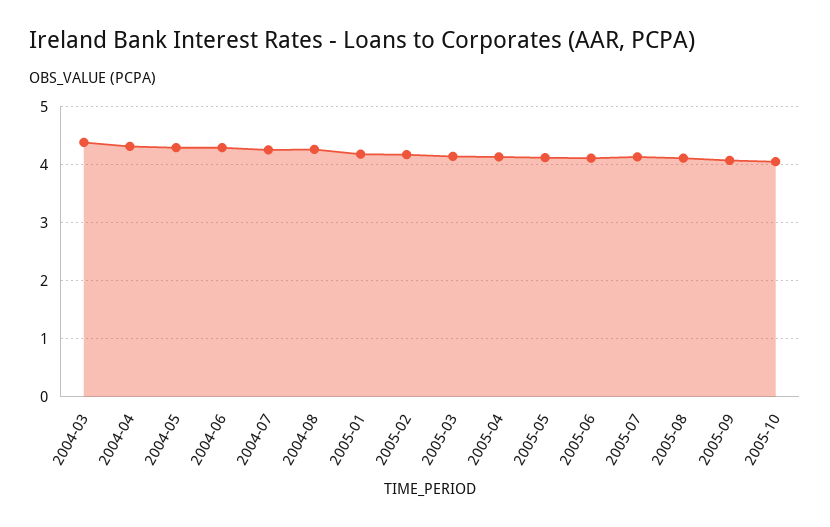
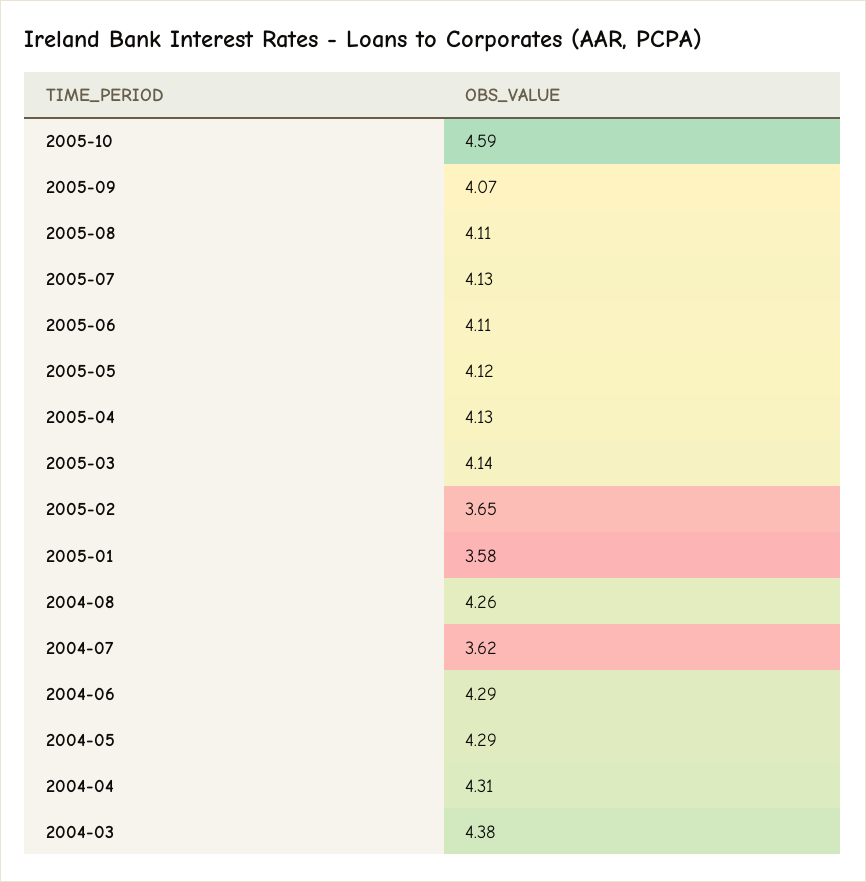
  {
    "2004-03": 4.38,
    "2004-04": 4.31,
    "2004-05": 4.29,
    "2004-06": 4.29,
-   "2004-07": 4.2,
+   "2004-07": 3.62,
    "2004-08": 4.26,
-   "2005-01": 4.2,
+   "2005-01": 3.58,
-   "2005-02": 4.2,
+   "2005-02": 3.65,
    "2005-03": 4.14,
    "2005-04": 4.13,
    "2005-05": 4.12,
    "2005-06": 4.11,
    "2005-07": 4.13,
    "2005-08": 4.11,
    "2005-09": 4.07,
-   "2005-10": 4
+   "2005-10": 4.59
  }

